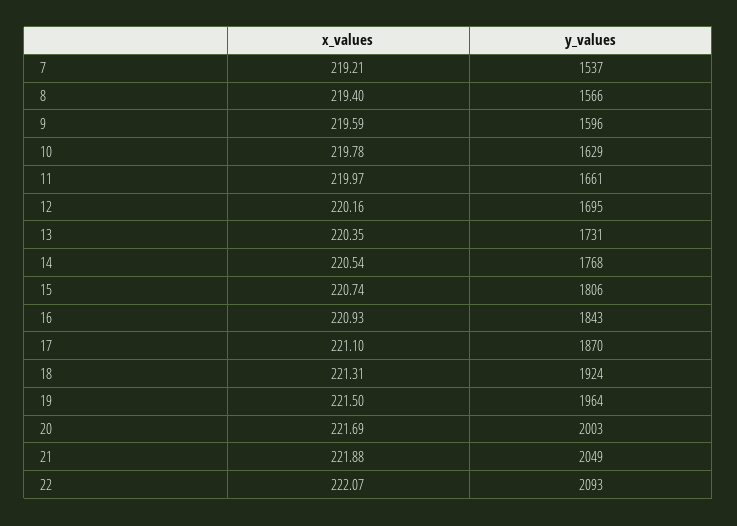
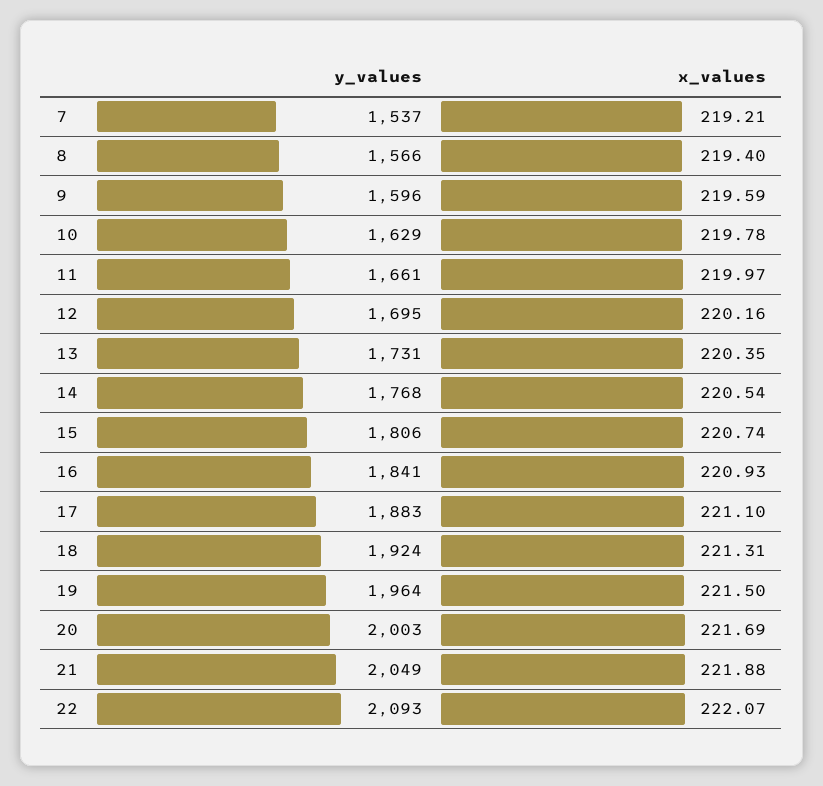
  {
    "x_values": {
      "7": 219.21,
      "8": 219.4,
      "9": 219.59,
      "10": 219.78,
      "11": 219.97,
      "12": 220.16,
      "13": 220.35,
      "14": 220.54,
      "15": 220.74,
      "16": 220.93,
      "17": 221.1,
      "18": 221.31,
      "19": 221.5,
      "20": 221.69,
      "21": 221.88,
      "22": 222.07
    },
    "y_values": {
      "7": 1537,
      "8": 1566,
      "9": 1596,
      "10": 1629,
      "11": 1661,
      "12": 1695,
      "13": 1731,
      "14": 1768,
      "15": 1806,
-     "16": 1843,
+     "16": 1841,
-     "17": 1870,
+     "17": 1883,
      "18": 1924,
      "19": 1964,
      "20": 2003,
      "21": 2049,
      "22": 2093
    }
  }

